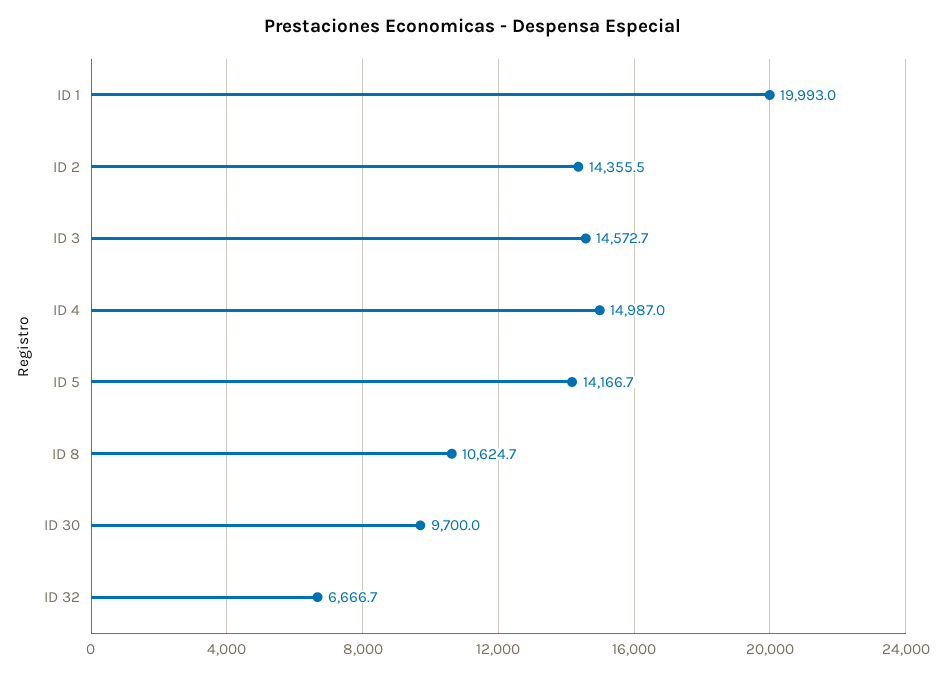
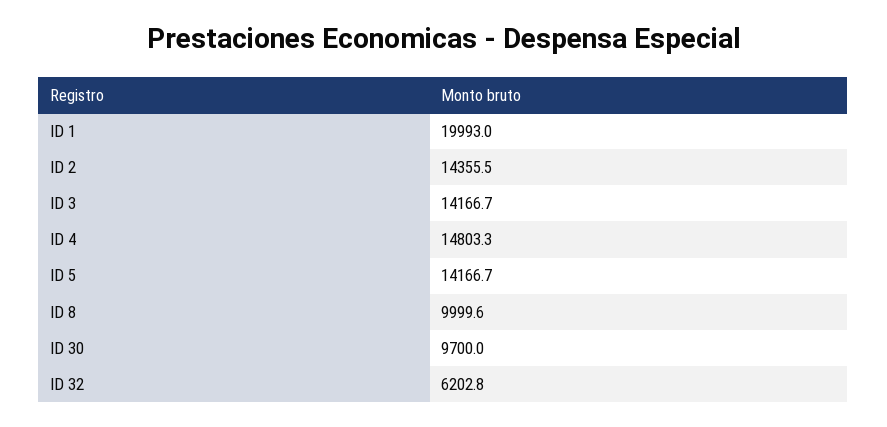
  {
    "ID 1": 19993,
    "ID 2": 14355.5,
-   "ID 3": 14572.7,
+   "ID 3": 14166.7,
-   "ID 4": 14987,
+   "ID 4": 14803.3,
    "ID 5": 14166.7,
-   "ID 8": 10624.7,
+   "ID 8": 9999.6,
    "ID 30": 9700,
-   "ID 32": 6666.7
+   "ID 32": 6202.8
  }

